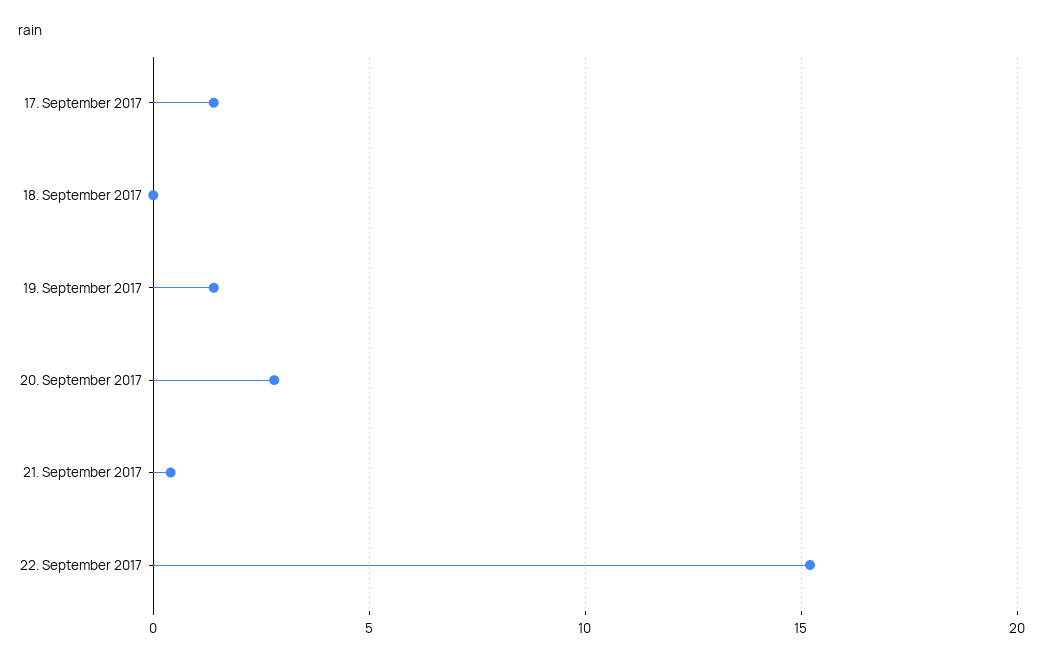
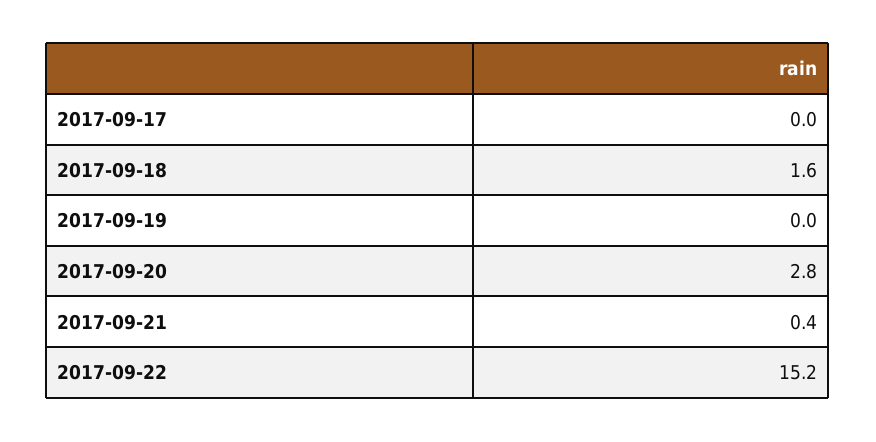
  {
-   "17. September 2017": 1.5,
+   "17. September 2017": 0,
-   "18. September 2017": 0,
+   "18. September 2017": 1.6,
-   "19. September 2017": 1.5,
+   "19. September 2017": 0,
    "20. September 2017": 2.8,
    "21. September 2017": 0.4,
    "22. September 2017": 15.2
  }

